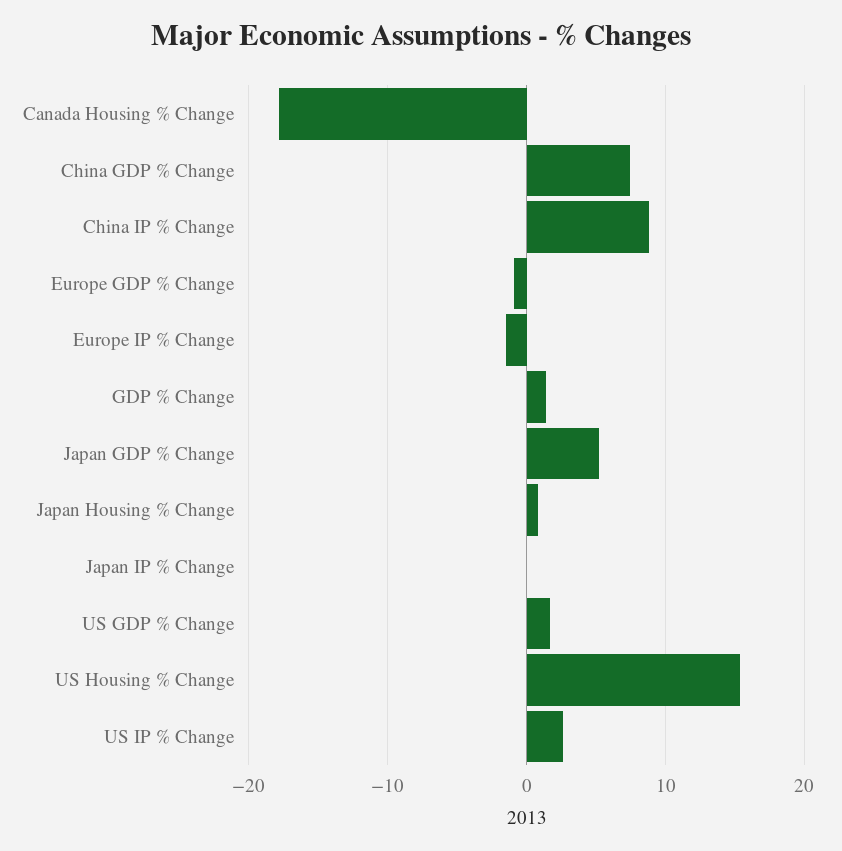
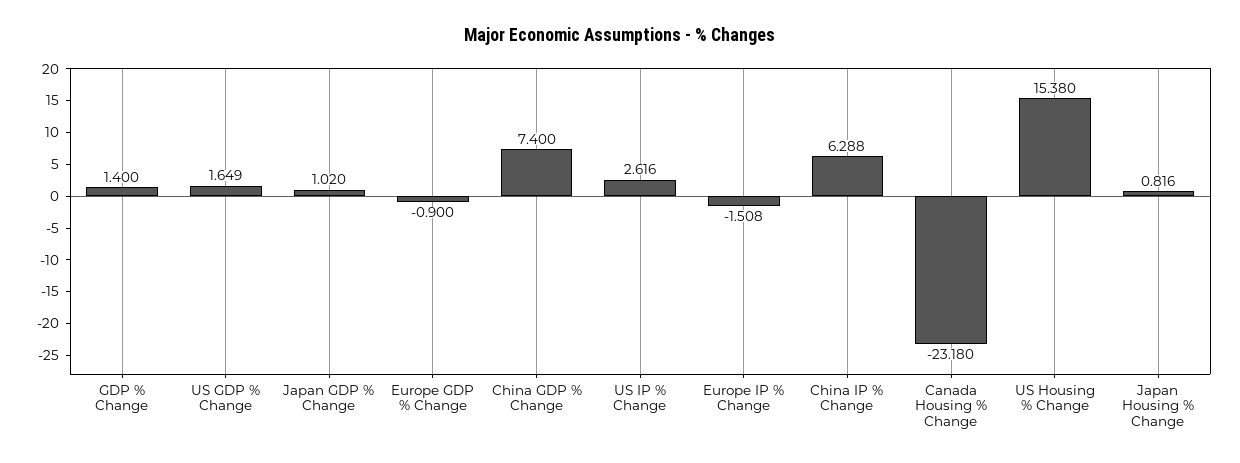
  {
-   "Canada Housing % Change": -18,
+   "Canada Housing % Change": -23.18,
    "China GDP % Change": 7.4,
-   "China IP % Change": 9,
+   "China IP % Change": 6.288,
    "Europe GDP % Change": -0.9,
    "Europe IP % Change": -1.508,
    "GDP % Change": 1.4,
-   "Japan GDP % Change": 5,
+   "Japan GDP % Change": 1.02,
    "Japan Housing % Change": 0.816,
-   "Japan IP % Change": 0,
    "US GDP % Change": 1.649,
    "US Housing % Change": 15.38,
    "US IP % Change": 2.616
  }

